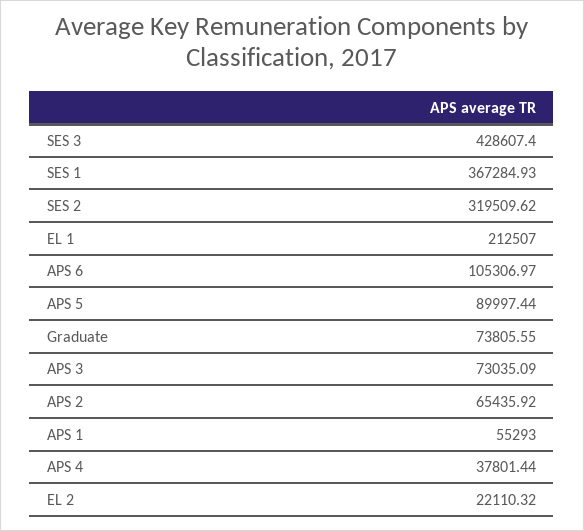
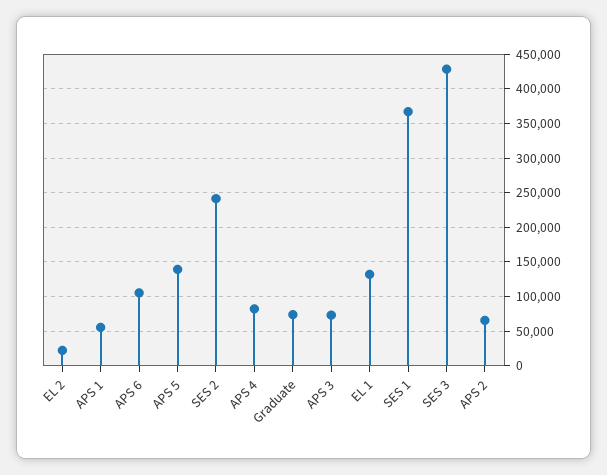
  {
    "SES 3": 428607.4,
    "SES 1": 367284.93,
-   "SES 2": 319509.62,
+   "SES 2": 240000,
-   "EL 1": 212507,
+   "EL 1": 130000,
    "APS 6": 105306.97,
-   "APS 5": 89997.44,
+   "APS 5": 140000,
    "Graduate": 73805.55,
    "APS 3": 73035.09,
    "APS 2": 65435.92,
    "APS 1": 55293,
-   "APS 4": 37801.44,
+   "APS 4": 80000,
    "EL 2": 22110.32
  }

